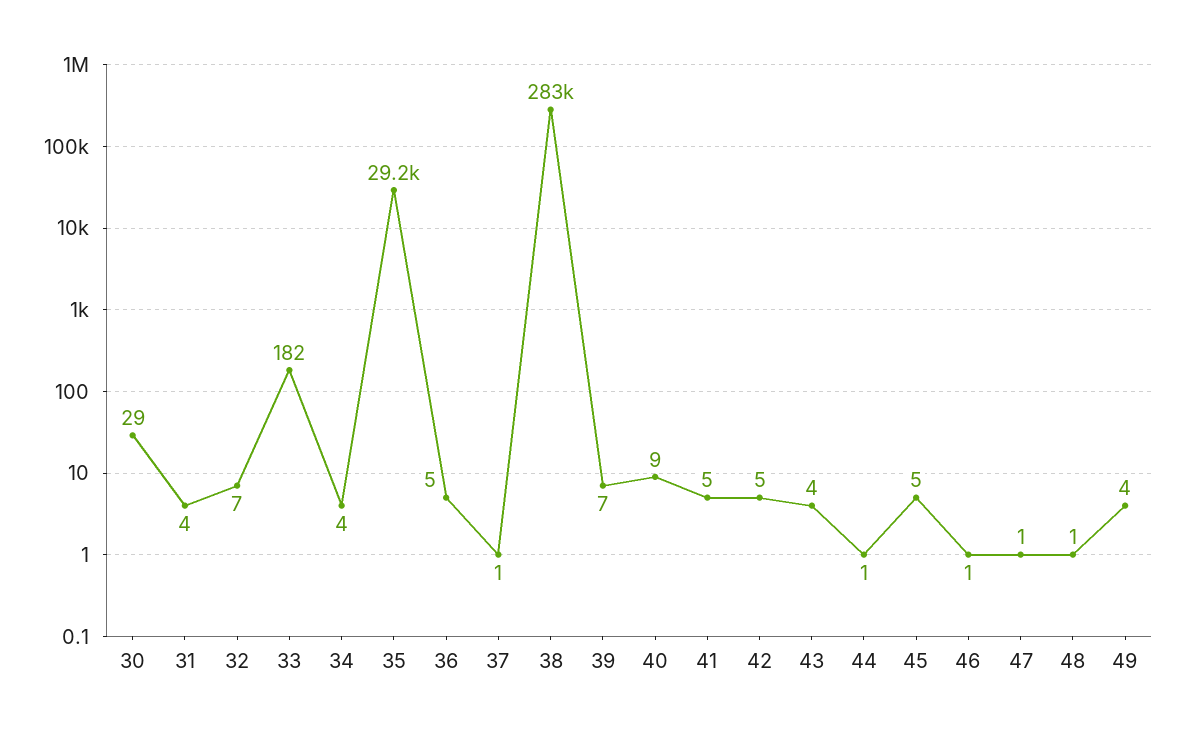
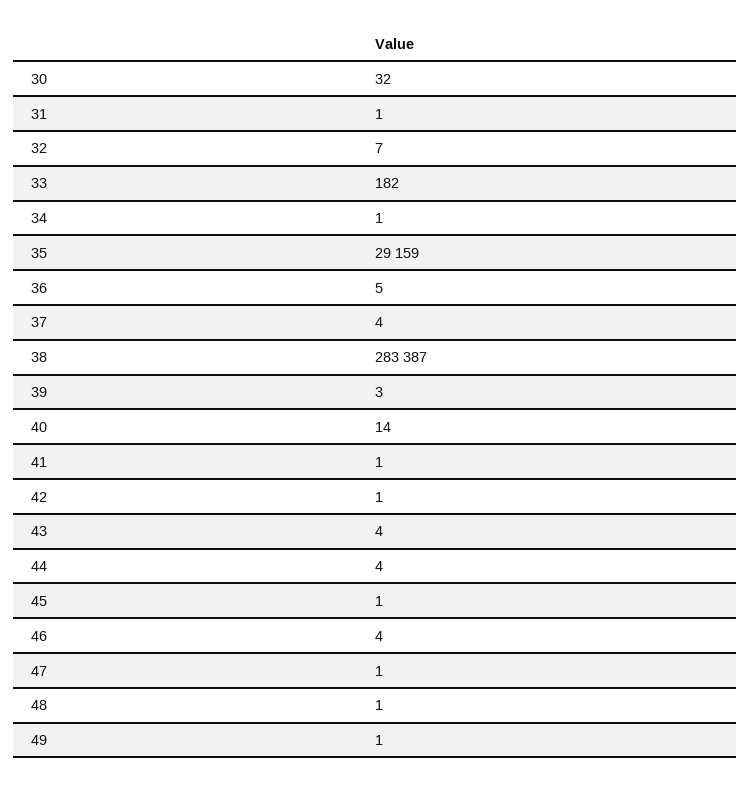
  {
-   "30": 29,
+   "30": 32,
-   "31": 4,
+   "31": 1,
    "32": 7,
    "33": 182,
-   "34": 4,
+   "34": 1,
    "35": 29159,
    "36": 5,
-   "37": 1,
+   "37": 4,
    "38": 283387,
-   "39": 7,
+   "39": 3,
-   "40": 9,
+   "40": 14,
-   "41": 5,
+   "41": 1,
-   "42": 5,
+   "42": 1,
    "43": 4,
-   "44": 1,
+   "44": 4,
-   "45": 5,
+   "45": 1,
-   "46": 1,
+   "46": 4,
    "47": 1,
    "48": 1,
-   "49": 4
+   "49": 1
  }

